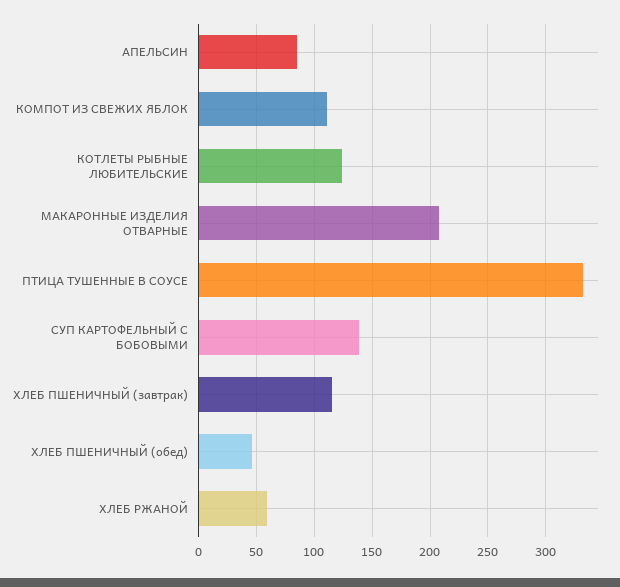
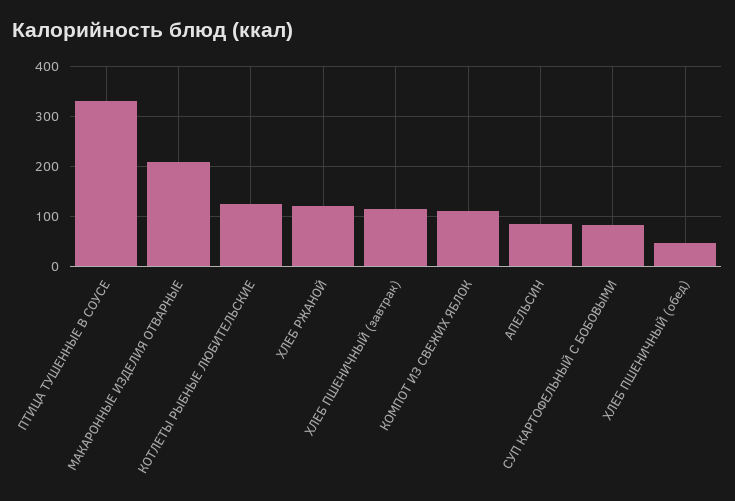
  {
    "АПЕЛЬСИН": 90,
    "КОМПОТ ИЗ СВЕЖИХ ЯБЛОК": 110,
    "КОТЛЕТЫ РЫБНЫЕ ЛЮБИТЕЛЬСКИЕ": 120,
    "МАКАРОННЫЕ ИЗДЕЛИЯ ОТВАРНЫЕ": 210,
    "ПТИЦА ТУШЕННЫЕ В СОУСЕ": 330,
-   "СУП КАРТОФЕЛЬНЫЙ С БОБОВЫМИ": 140,
+   "СУП КАРТОФЕЛЬНЫЙ С БОБОВЫМИ": 80,
    "ХЛЕБ ПШЕНИЧНЫЙ (завтрак)": 120,
    "ХЛЕБ ПШЕНИЧНЫЙ (обед)": 50,
-   "ХЛЕБ РЖАНОЙ": 60
+   "ХЛЕБ РЖАНОЙ": 120
  }

